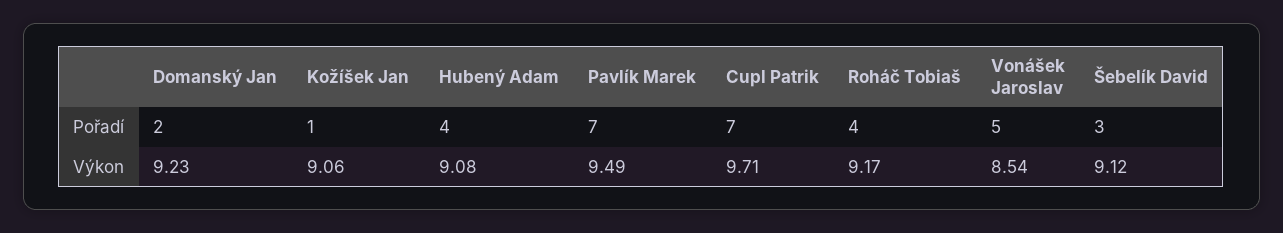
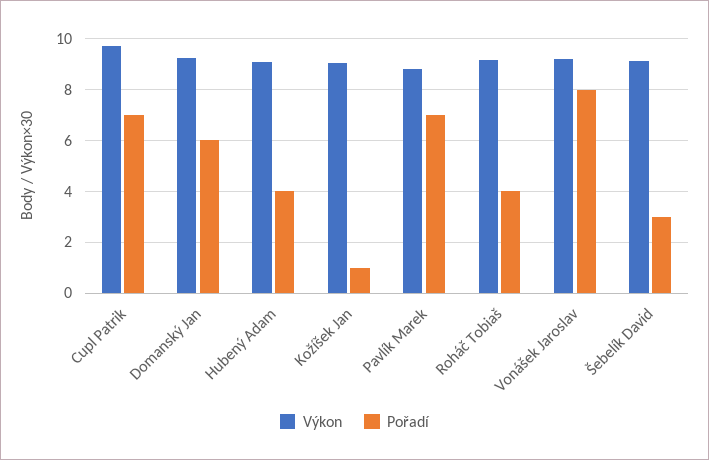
  {
    "Pořadí": {
-     "Domanský Jan": 2,
+     "Domanský Jan": 6,
      "Kožíšek Jan": 1,
      "Hubený Adam": 4,
      "Pavlík Marek": 7,
      "Cupl Patrik": 7,
      "Roháč Tobiaš": 4,
-     "Vonášek Jaroslav": 5,
+     "Vonášek Jaroslav": 8,
      "Šebelík David": 3
    },
    "Výkon": {
      "Domanský Jan": 9.23,
      "Kožíšek Jan": 9.06,
      "Hubený Adam": 9.08,
-     "Pavlík Marek": 9.49,
+     "Pavlík Marek": 8.75,
      "Cupl Patrik": 9.71,
      "Roháč Tobiaš": 9.17,
-     "Vonášek Jaroslav": 8.54,
+     "Vonášek Jaroslav": 9.25,
      "Šebelík David": 9.12
    }
  }

